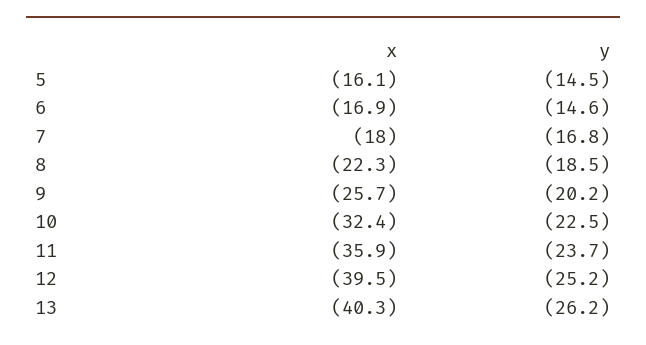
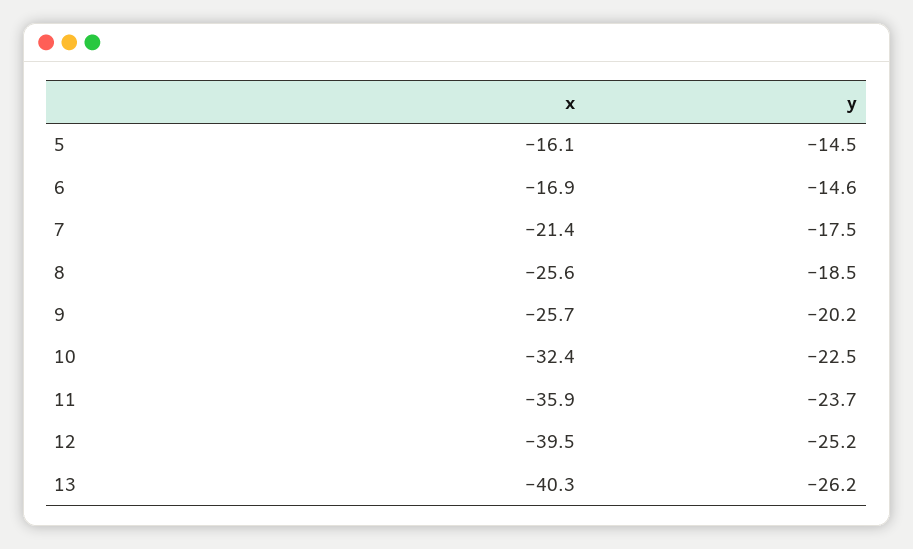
  {
    "x": {
      "5": -16.1,
      "6": -16.9,
-     "7": -18,
+     "7": -21.4,
-     "8": -22.3,
+     "8": -25.6,
      "9": -25.7,
      "10": -32.4,
      "11": -35.9,
      "12": -39.5,
      "13": -40.3
    },
    "y": {
      "5": -14.5,
      "6": -14.6,
-     "7": -16.8,
+     "7": -17.5,
      "8": -18.5,
      "9": -20.2,
      "10": -22.5,
      "11": -23.7,
      "12": -25.2,
      "13": -26.2
    }
  }

